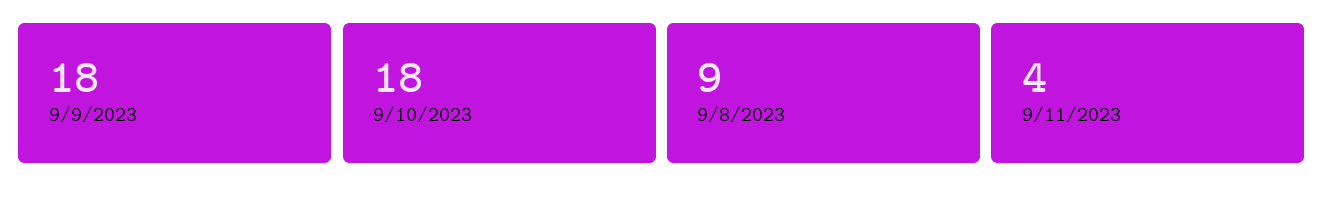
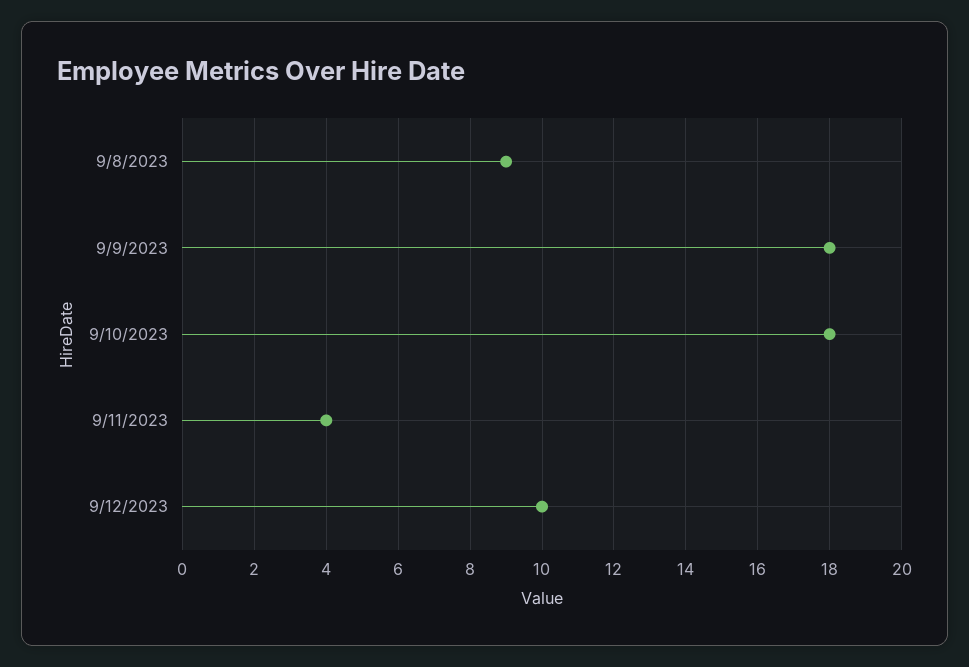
  {
    "9/9/2023": 18,
    "9/10/2023": 18,
    "9/8/2023": 9,
-   "9/11/2023": 4
+   "9/11/2023": 4,
+   "9/12/2023": 10
  }

